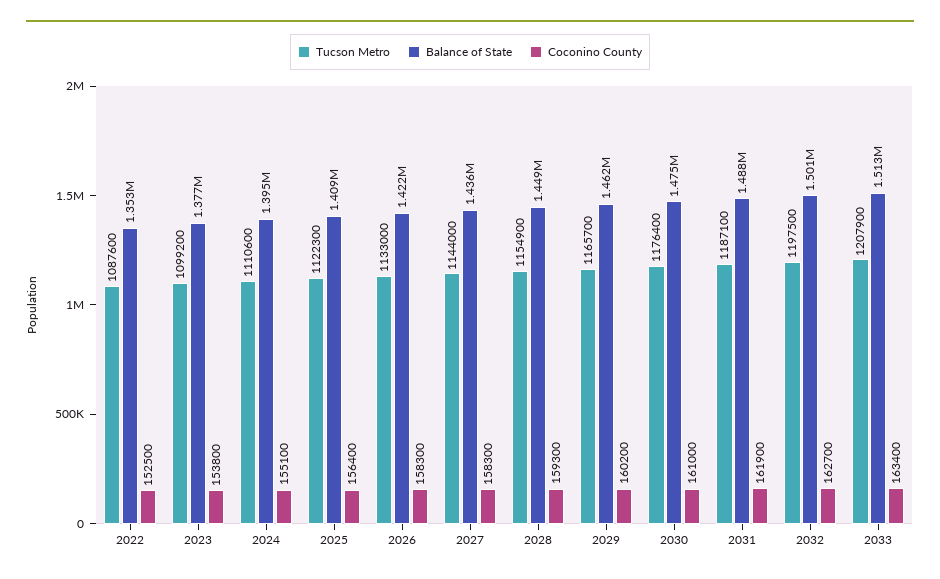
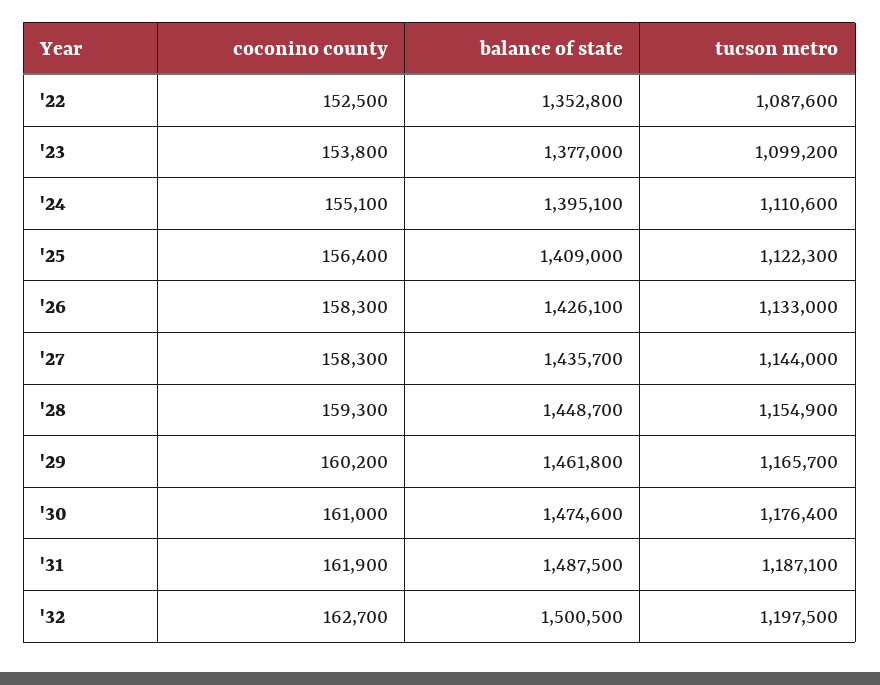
  {
    "Tucson Metro": {
      "2022": 1087600,
      "2023": 1099200,
      "2024": 1110600,
      "2025": 1122300,
      "2026": 1133000,
      "2027": 1144000,
      "2028": 1154900,
      "2029": 1165700,
      "2030": 1176400,
      "2031": 1187100,
-     "2032": 1197500,
+     "2032": 1197500
-     "2033": 1207900
    },
    "Balance of State": {
      "2022": 1352800,
      "2023": 1377000,
      "2024": 1395100,
      "2025": 1409000,
-     "2026": 1422000,
+     "2026": 1426100,
      "2027": 1435700,
      "2028": 1448700,
      "2029": 1461800,
      "2030": 1474600,
      "2031": 1487500,
-     "2032": 1500500,
+     "2032": 1500500
-     "2033": 1513000
    },
    "Coconino County": {
      "2022": 152500,
      "2023": 153800,
      "2024": 155100,
      "2025": 156400,
      "2026": 158300,
      "2027": 158300,
      "2028": 159300,
      "2029": 160200,
      "2030": 161000,
      "2031": 161900,
-     "2032": 162700,
+     "2032": 162700
-     "2033": 163400
    }
  }

